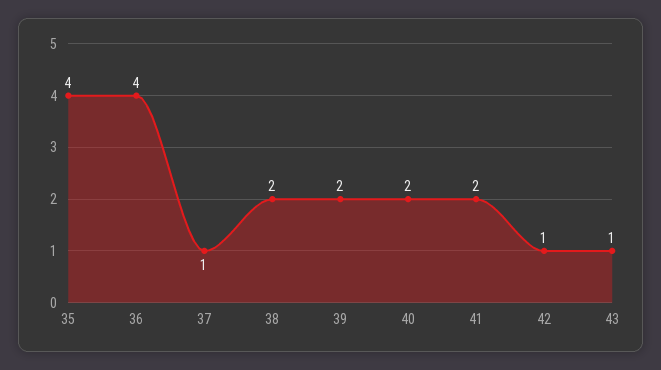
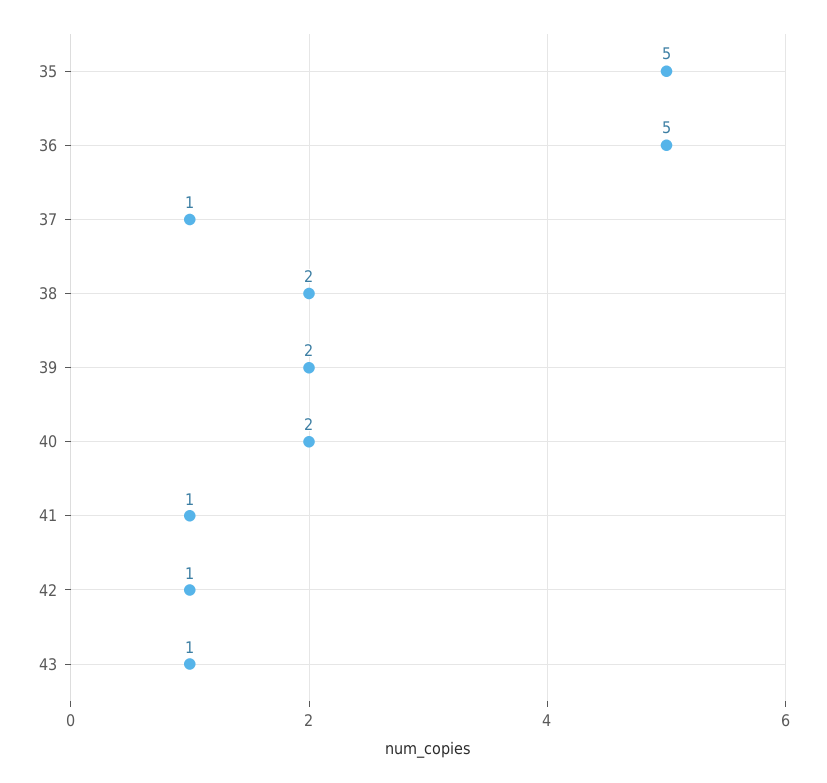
  {
-   "35": 4,
+   "35": 5,
-   "36": 4,
+   "36": 5,
    "37": 1,
    "38": 2,
    "39": 2,
    "40": 2,
-   "41": 2,
+   "41": 1,
    "42": 1,
    "43": 1
  }

